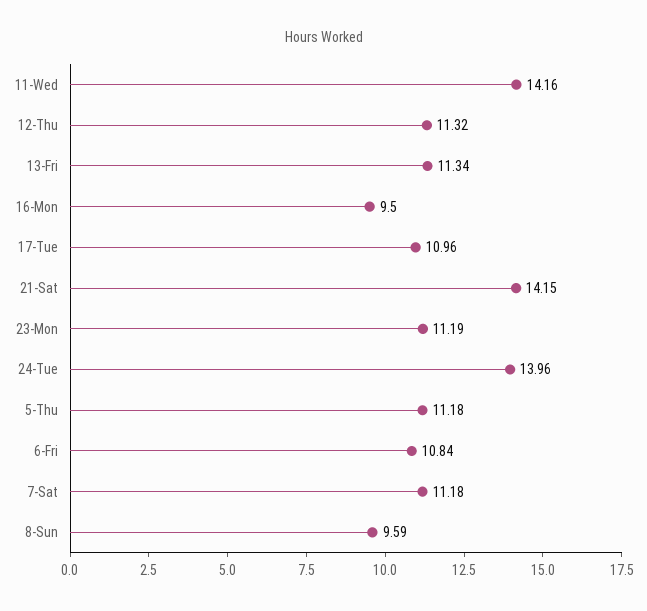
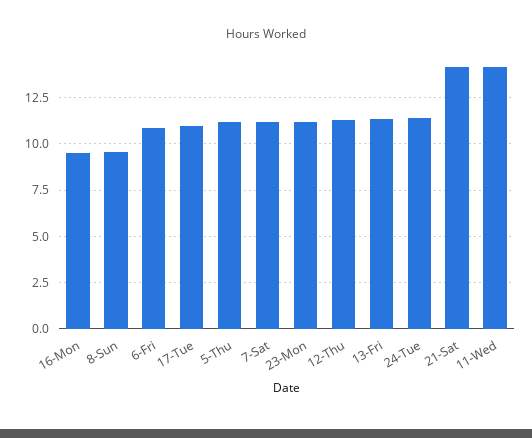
  {
    "11-Wed": 14.16,
    "12-Thu": 11.32,
    "13-Fri": 11.34,
    "16-Mon": 9.5,
    "17-Tue": 10.96,
    "21-Sat": 14.15,
    "23-Mon": 11.19,
-   "24-Tue": 13.96,
+   "24-Tue": 11.5,
    "5-Thu": 11.18,
    "6-Fri": 10.84,
    "7-Sat": 11.18,
    "8-Sun": 9.59
  }

